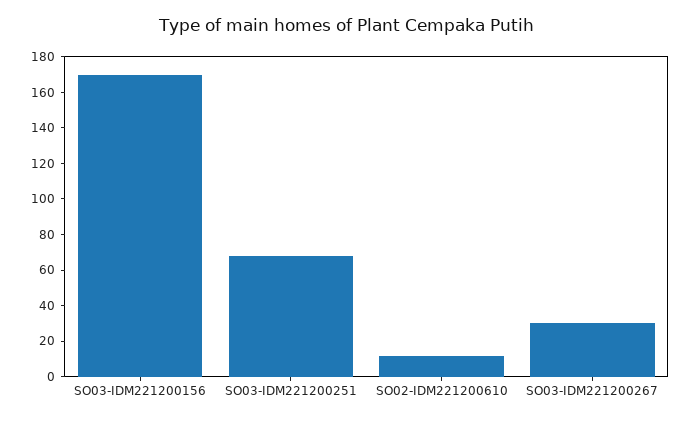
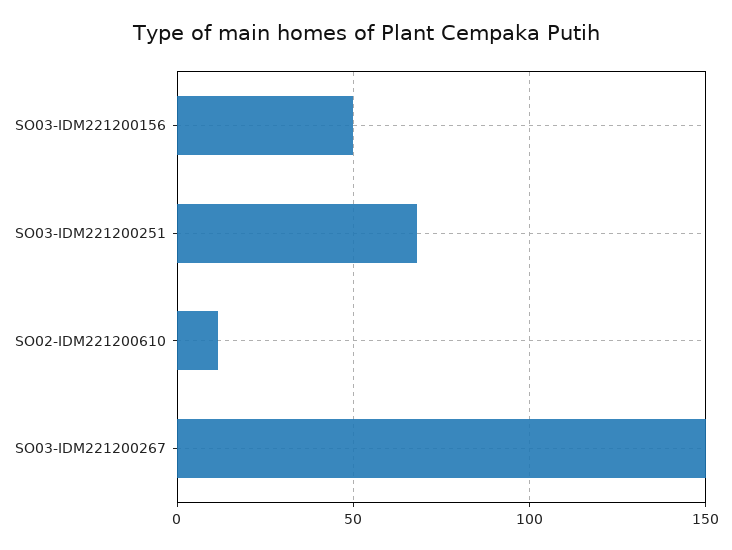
  {
-   "SO03-IDM221200156": 170,
+   "SO03-IDM221200156": 50,
    "SO03-IDM221200251": 70,
    "SO02-IDM221200610": 10,
-   "SO03-IDM221200267": 30
+   "SO03-IDM221200267": 150
  }

